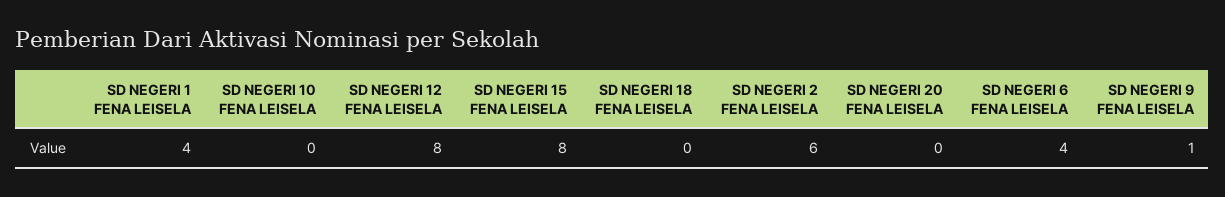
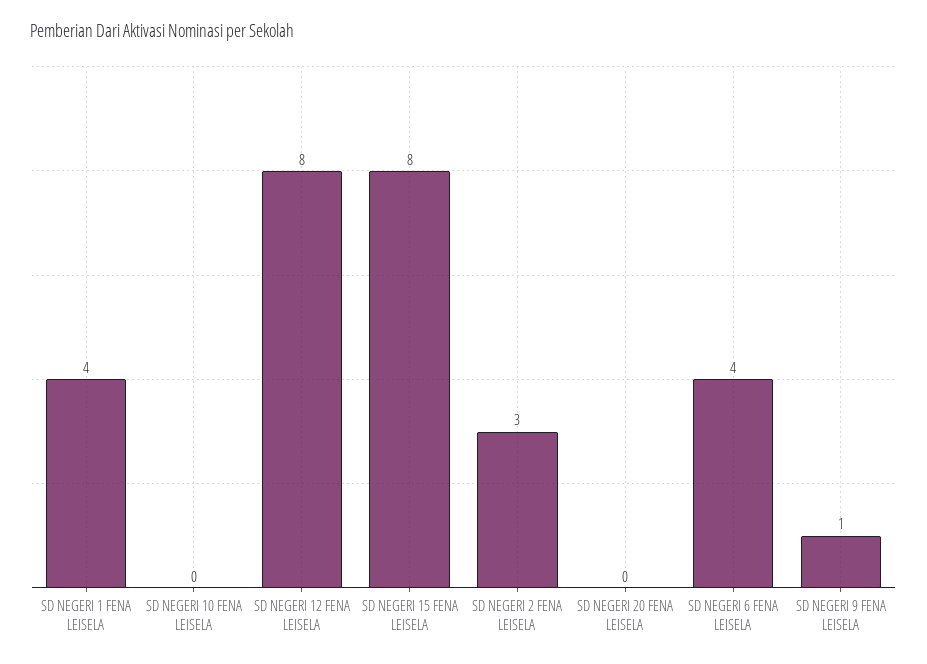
  {
    "SD NEGERI 1 FENA LEISELA": 4,
    "SD NEGERI 10 FENA LEISELA": 0,
    "SD NEGERI 12 FENA LEISELA": 8,
    "SD NEGERI 15 FENA LEISELA": 8,
-   "SD NEGERI 18 FENA LEISELA": 0,
-   "SD NEGERI 2 FENA LEISELA": 6,
+   "SD NEGERI 2 FENA LEISELA": 3,
    "SD NEGERI 20 FENA LEISELA": 0,
    "SD NEGERI 6 FENA LEISELA": 4,
    "SD NEGERI 9 FENA LEISELA": 1
  }

